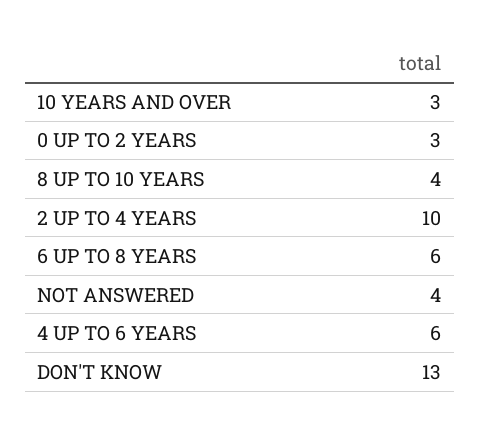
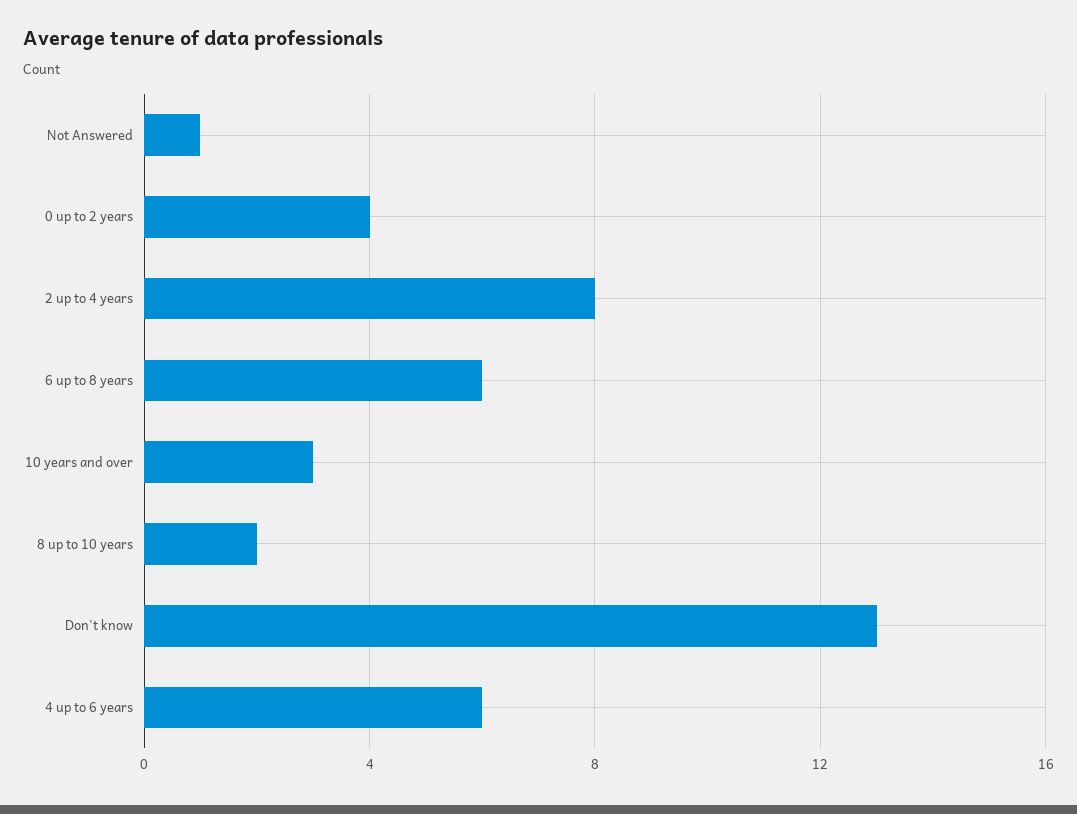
  {
    "10 YEARS AND OVER": 3,
-   "0 UP TO 2 YEARS": 3,
+   "0 UP TO 2 YEARS": 4,
-   "8 UP TO 10 YEARS": 4,
+   "8 UP TO 10 YEARS": 2,
-   "2 UP TO 4 YEARS": 10,
+   "2 UP TO 4 YEARS": 8,
    "6 UP TO 8 YEARS": 6,
-   "NOT ANSWERED": 4,
+   "NOT ANSWERED": 1,
    "4 UP TO 6 YEARS": 6,
    "DON'T KNOW": 13
  }

